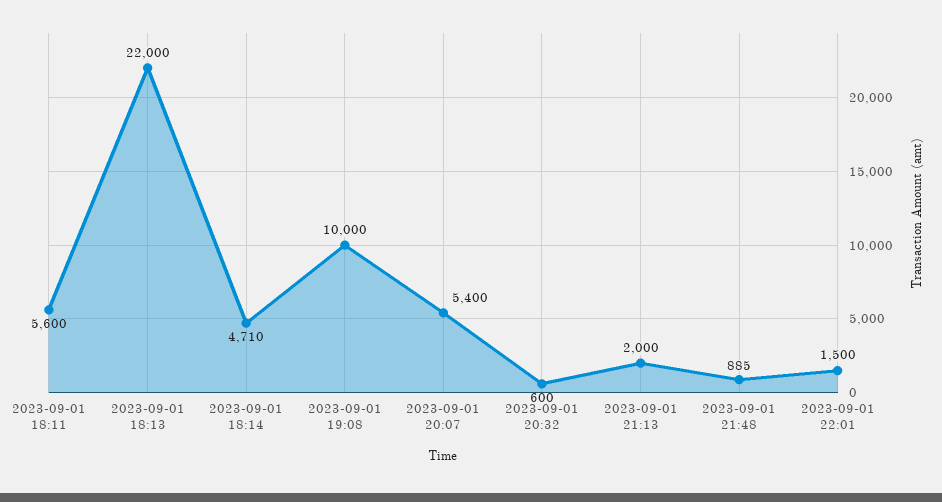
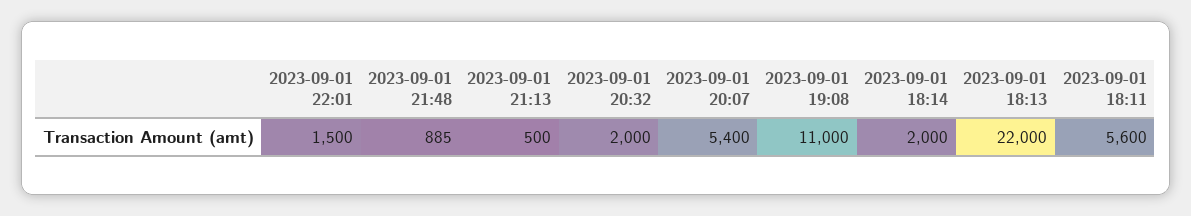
  {
    "2023-09-01 18:11": 5600,
    "2023-09-01 18:13": 22000,
-   "2023-09-01 18:14": 4710,
+   "2023-09-01 18:14": 2000,
-   "2023-09-01 19:08": 10000,
+   "2023-09-01 19:08": 11000,
    "2023-09-01 20:07": 5400,
-   "2023-09-01 20:32": 600,
+   "2023-09-01 20:32": 2000,
-   "2023-09-01 21:13": 2000,
+   "2023-09-01 21:13": 500,
    "2023-09-01 21:48": 885,
    "2023-09-01 22:01": 1500
  }

